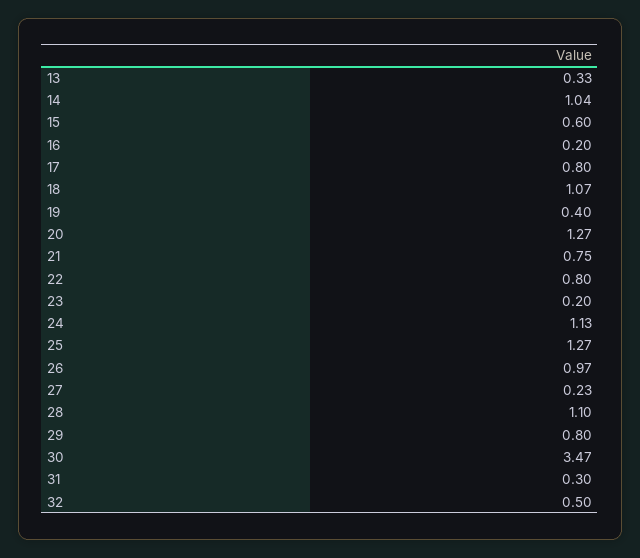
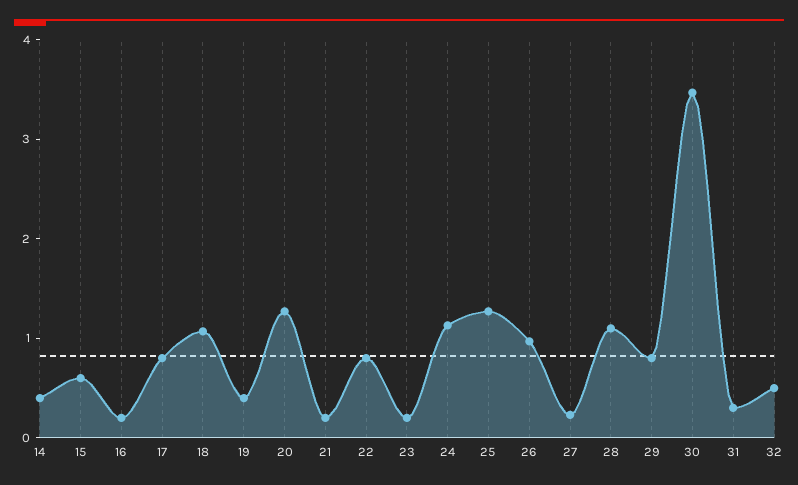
  {
-   "13": 0.33,
-   "14": 1.04,
+   "14": 0.4,
    "15": 0.6,
    "16": 0.2,
    "17": 0.8,
    "18": 1.07,
    "19": 0.4,
    "20": 1.27,
-   "21": 0.75,
+   "21": 0.2,
    "22": 0.8,
    "23": 0.2,
    "24": 1.13,
    "25": 1.27,
    "26": 0.97,
    "27": 0.23,
    "28": 1.1,
    "29": 0.8,
    "30": 3.47,
    "31": 0.3,
    "32": 0.5
  }

